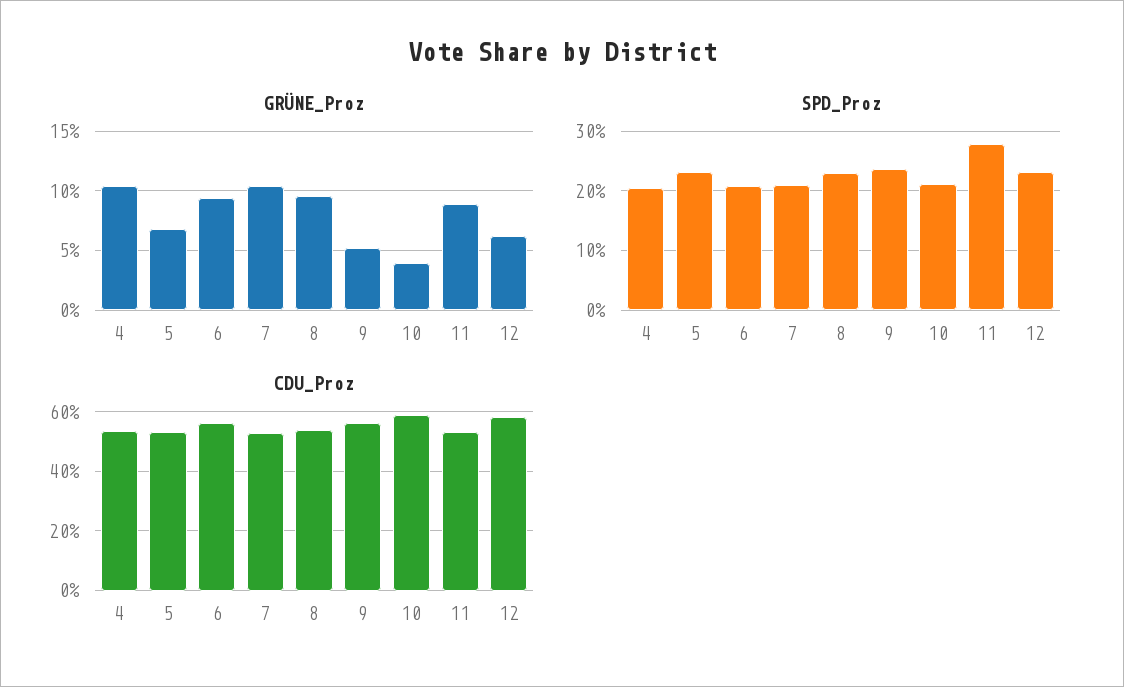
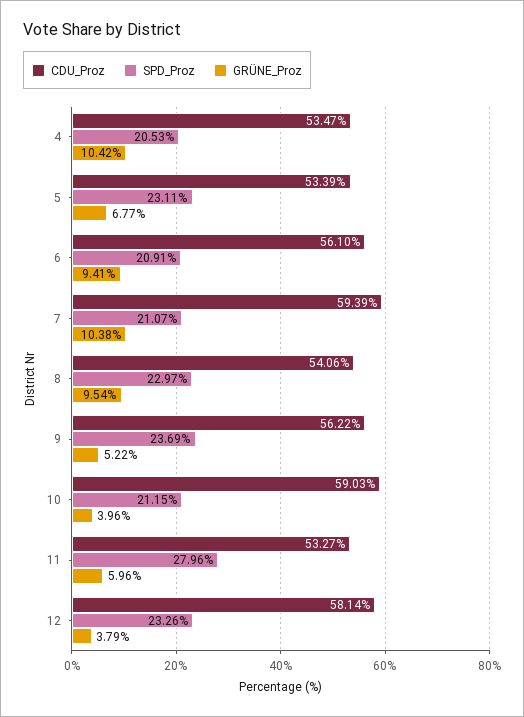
  {
    "GRÜNE_Proz": {
      "4": 10.42,
      "5": 6.77,
      "6": 9.41,
      "7": 10.38,
      "8": 9.54,
      "9": 5.22,
      "10": 3.96,
-     "11": 9,
+     "11": 5.96,
-     "12": 6
+     "12": 3.79
    },
    "SPD_Proz": {
      "4": 20.53,
      "5": 23.11,
      "6": 20.91,
      "7": 21.07,
      "8": 22.97,
      "9": 23.69,
      "10": 21.15,
      "11": 27.96,
      "12": 23.26
    },
    "CDU_Proz": {
      "4": 53.47,
      "5": 53.39,
      "6": 56.1,
-     "7": 52.5,
+     "7": 59.39,
      "8": 54.06,
      "9": 56.22,
      "10": 59.03,
      "11": 53.27,
      "12": 58.14
    }
  }

